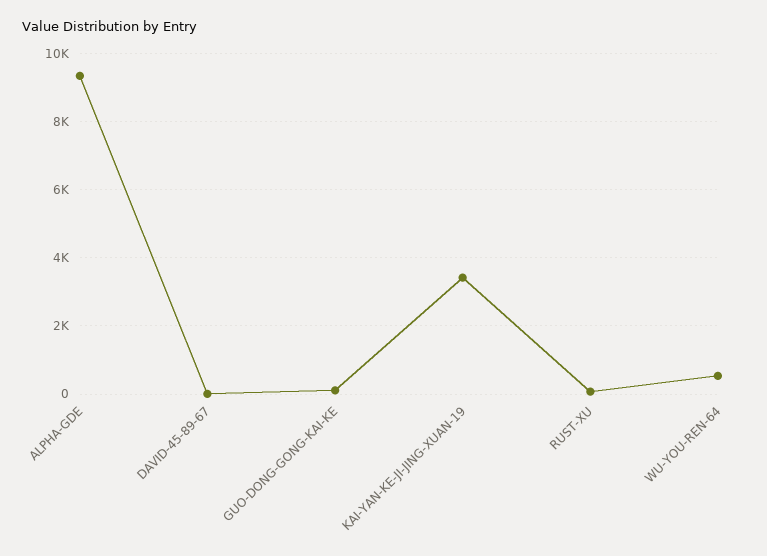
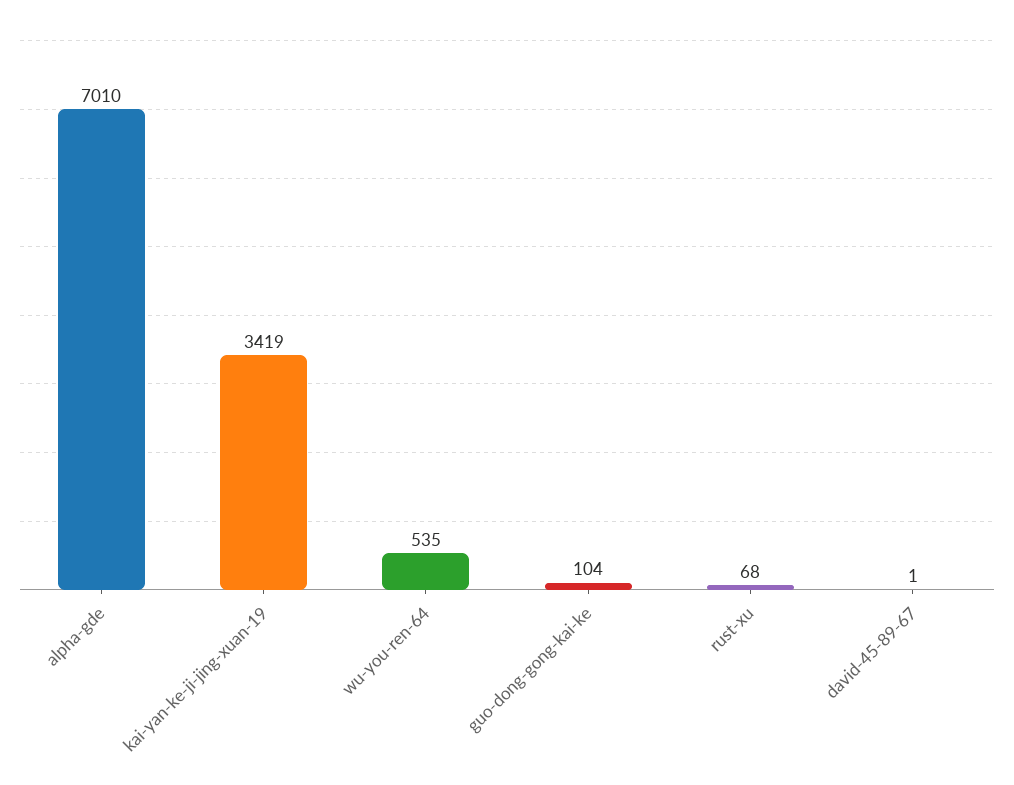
  {
-   "ALPHA-GDE": 9400,
+   "ALPHA-GDE": 7010,
    "DAVID-45-89-67": 1,
    "GUO-DONG-GONG-KAI-KE": 104,
    "KAI-YAN-KE-JI-JING-XUAN-19": 3419,
    "RUST-XU": 68,
    "WU-YOU-REN-64": 535
  }

